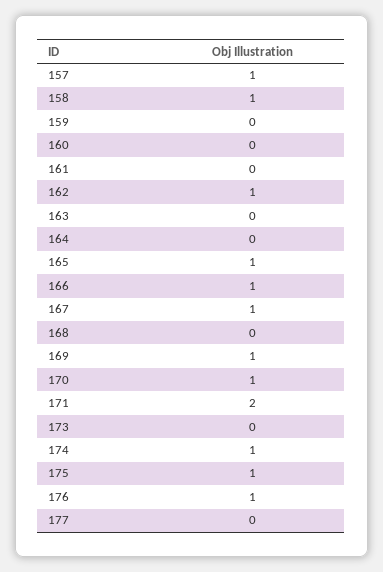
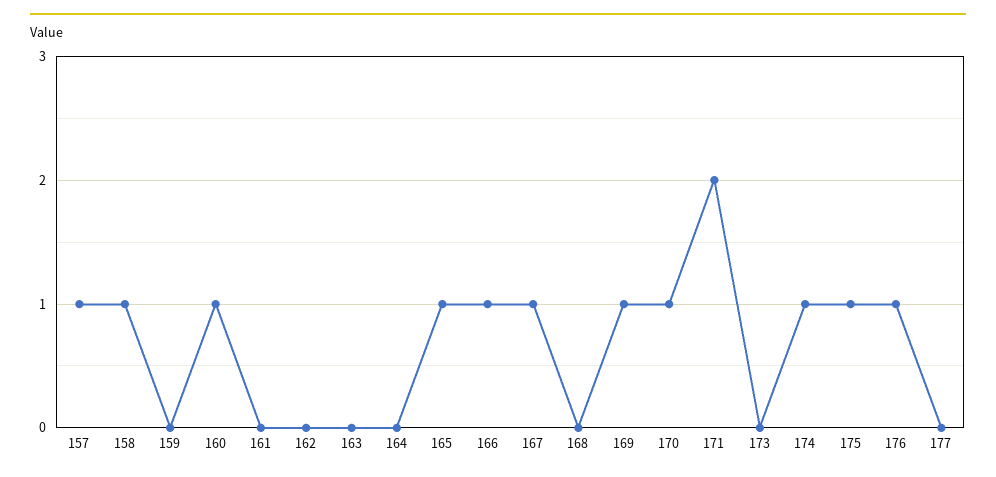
  {
    "157": 1,
    "158": 1,
    "159": 0,
-   "160": 0,
+   "160": 1,
    "161": 0,
-   "162": 1,
+   "162": 0,
    "163": 0,
    "164": 0,
    "165": 1,
    "166": 1,
    "167": 1,
    "168": 0,
    "169": 1,
    "170": 1,
    "171": 2,
    "173": 0,
    "174": 1,
    "175": 1,
    "176": 1,
    "177": 0
  }

